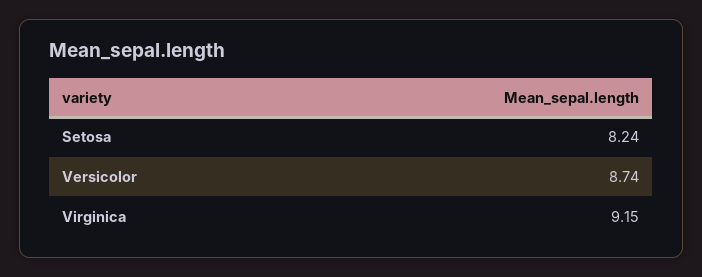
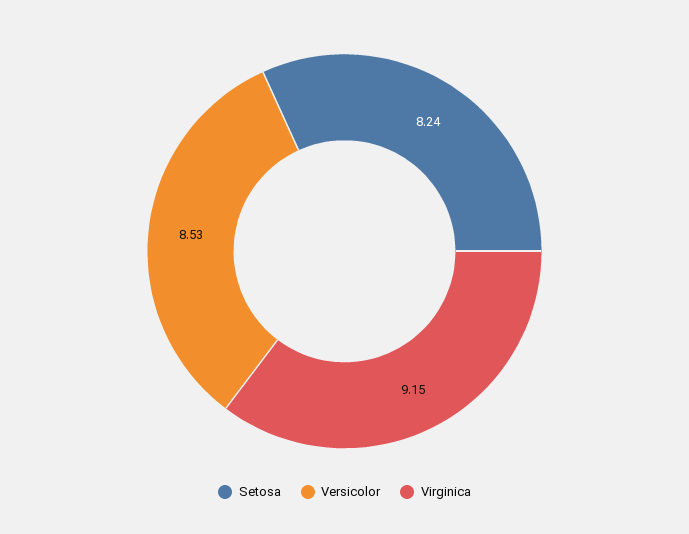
  {
    "Setosa": 8.24,
-   "Versicolor": 8.74,
+   "Versicolor": 8.53,
    "Virginica": 9.15
  }

